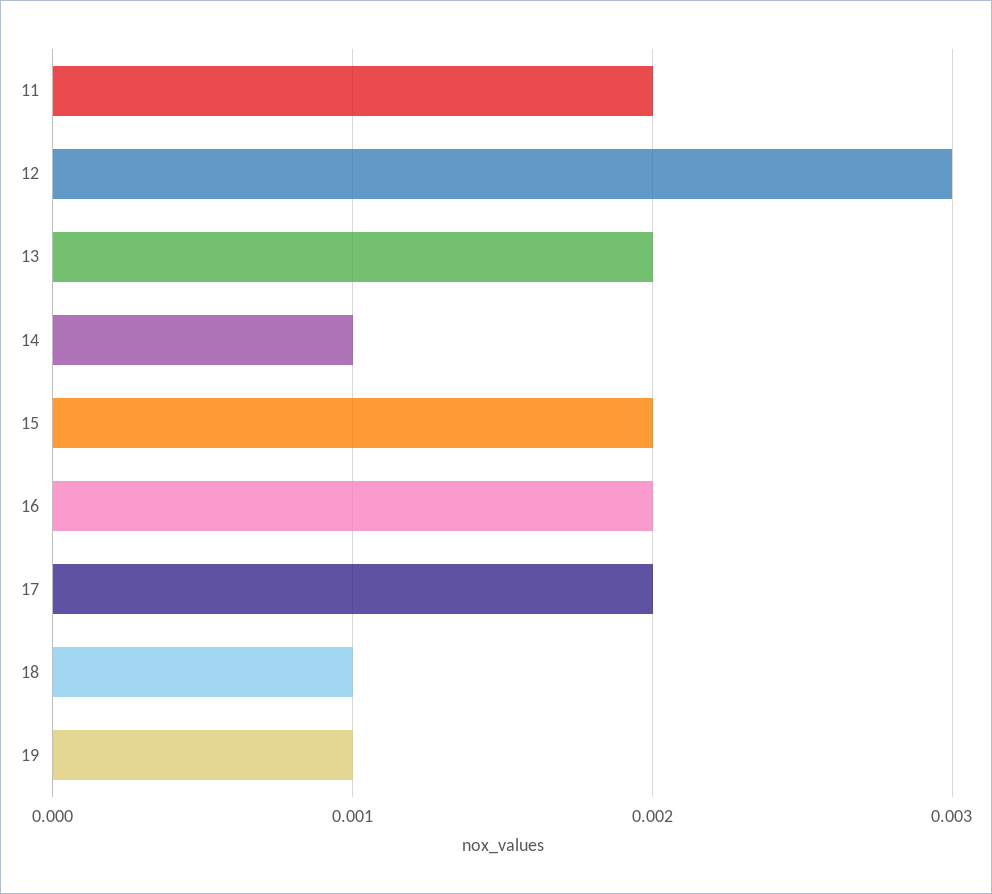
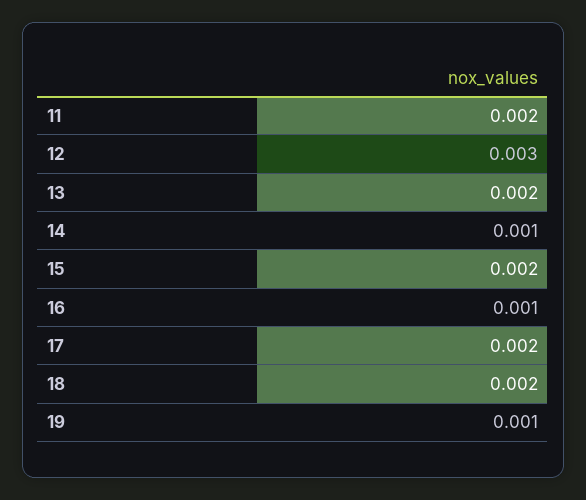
  {
    "11": 0.002,
    "12": 0.003,
    "13": 0.002,
    "14": 0.001,
    "15": 0.002,
-   "16": 0.002,
+   "16": 0.001,
    "17": 0.002,
-   "18": 0.001,
+   "18": 0.002,
    "19": 0.001
  }

